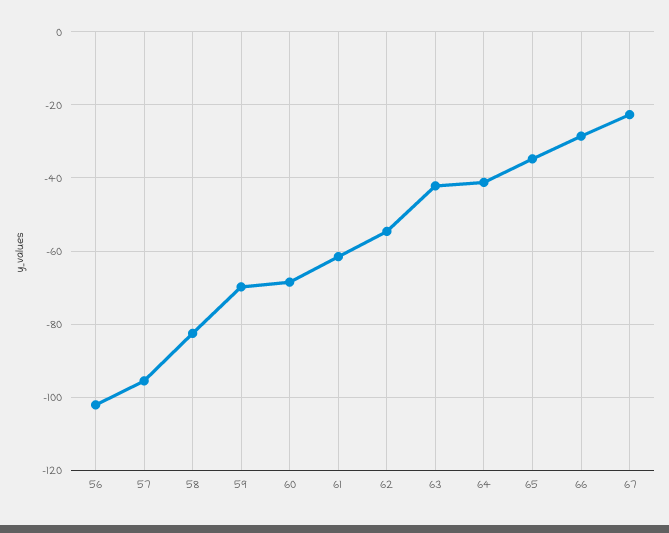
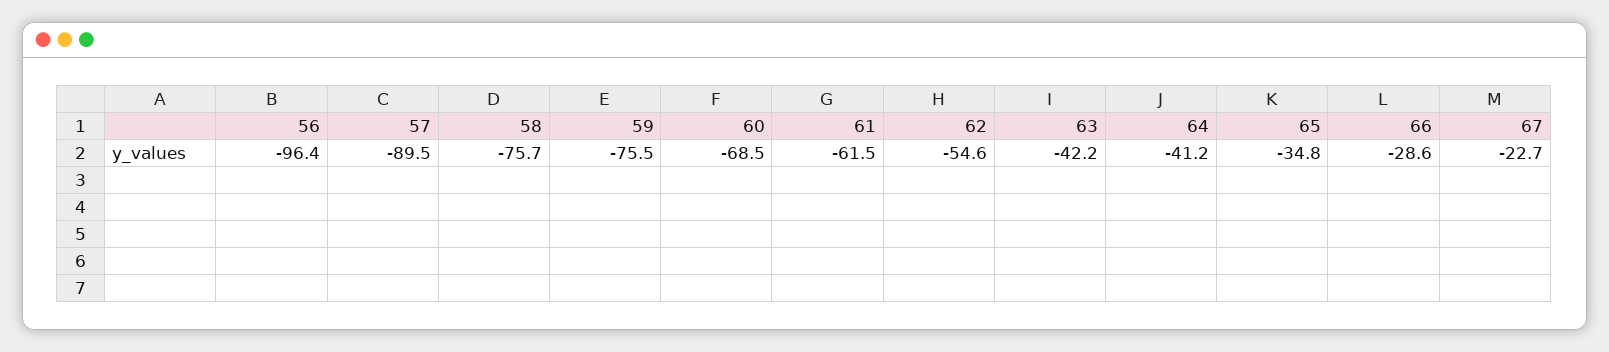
  {
-   "56": -102,
+   "56": -96.4,
-   "57": -96,
+   "57": -89.5,
-   "58": -82,
+   "58": -75.7,
-   "59": -70,
+   "59": -75.5,
    "60": -68.5,
    "61": -61.5,
    "62": -54.6,
    "63": -42.2,
    "64": -41.2,
    "65": -34.8,
    "66": -28.6,
    "67": -22.7
  }

